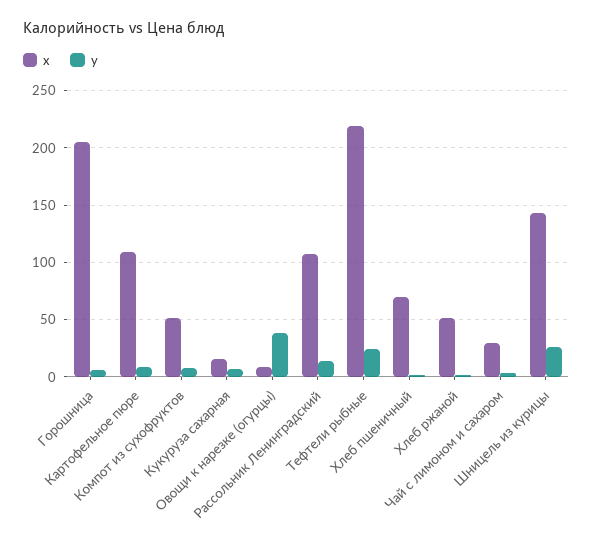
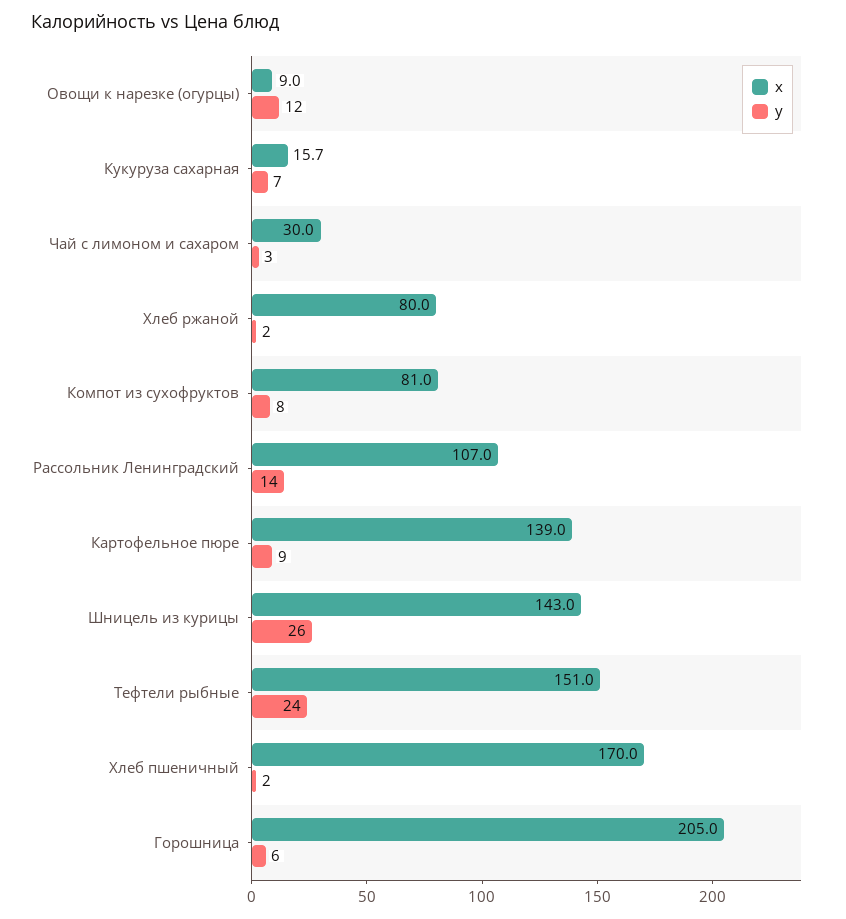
  {
    "x": {
      "Горошница": 205,
-     "Картофельное пюре": 110,
+     "Картофельное пюре": 139,
-     "Компот из сухофруктов": 50,
+     "Компот из сухофруктов": 81,
      "Кукуруза сахарная": 15.7,
      "Овощи к нарезке (огурцы)": 9,
      "Рассольник Ленинградский": 107,
-     "Тефтели рыбные": 220,
+     "Тефтели рыбные": 151,
-     "Хлеб пшеничный": 70,
+     "Хлеб пшеничный": 170,
-     "Хлеб ржаной": 50,
+     "Хлеб ржаной": 80,
      "Чай с лимоном и сахаром": 30,
      "Шницель из курицы": 143
    },
    "y": {
      "Горошница": 6,
      "Картофельное пюре": 9,
      "Компот из сухофруктов": 8,
      "Кукуруза сахарная": 7,
-     "Овощи к нарезке (огурцы)": 40,
+     "Овощи к нарезке (огурцы)": 12,
      "Рассольник Ленинградский": 14,
      "Тефтели рыбные": 24,
      "Хлеб пшеничный": 2,
      "Хлеб ржаной": 2,
      "Чай с лимоном и сахаром": 3,
      "Шницель из курицы": 26
    }
  }

